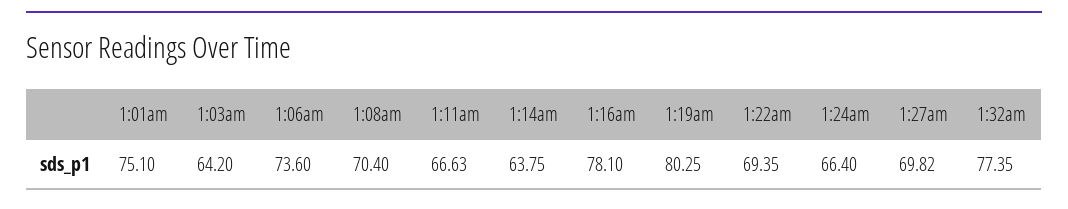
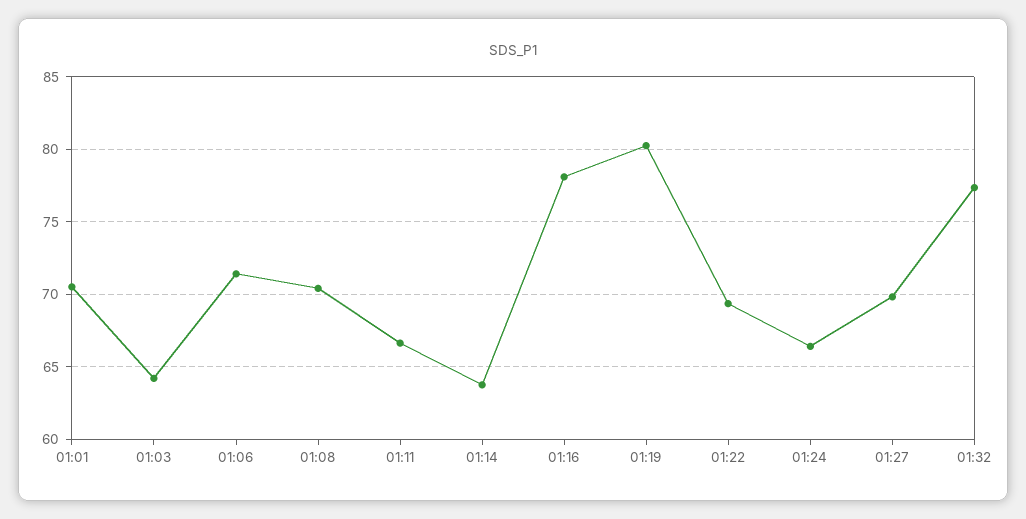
  {
-   "1:01am": 75.1,
+   "1:01am": 70.5,
    "1:03am": 64.2,
-   "1:06am": 73.6,
+   "1:06am": 71.5,
    "1:08am": 70.4,
    "1:11am": 66.63,
    "1:14am": 63.75,
    "1:16am": 78.1,
    "1:19am": 80.25,
    "1:22am": 69.35,
    "1:24am": 66.4,
    "1:27am": 69.82,
    "1:32am": 77.35
  }

